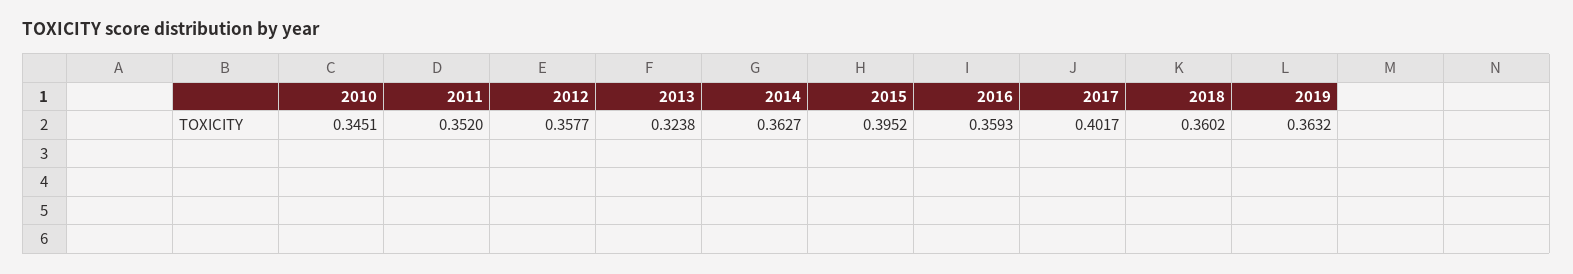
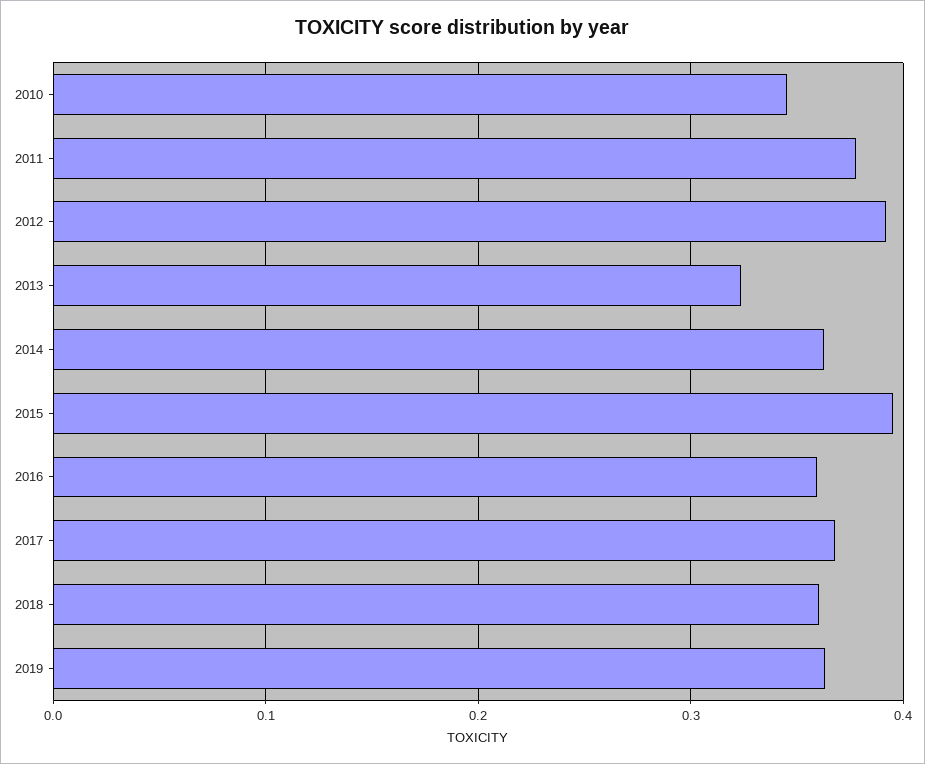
  {
    "2010": 0.3451,
-   "2011": 0.352,
+   "2011": 0.38,
-   "2012": 0.3577,
+   "2012": 0.39,
    "2013": 0.3238,
    "2014": 0.3627,
    "2015": 0.3952,
    "2016": 0.3593,
-   "2017": 0.4017,
+   "2017": 0.37,
    "2018": 0.3602,
    "2019": 0.3632
  }

